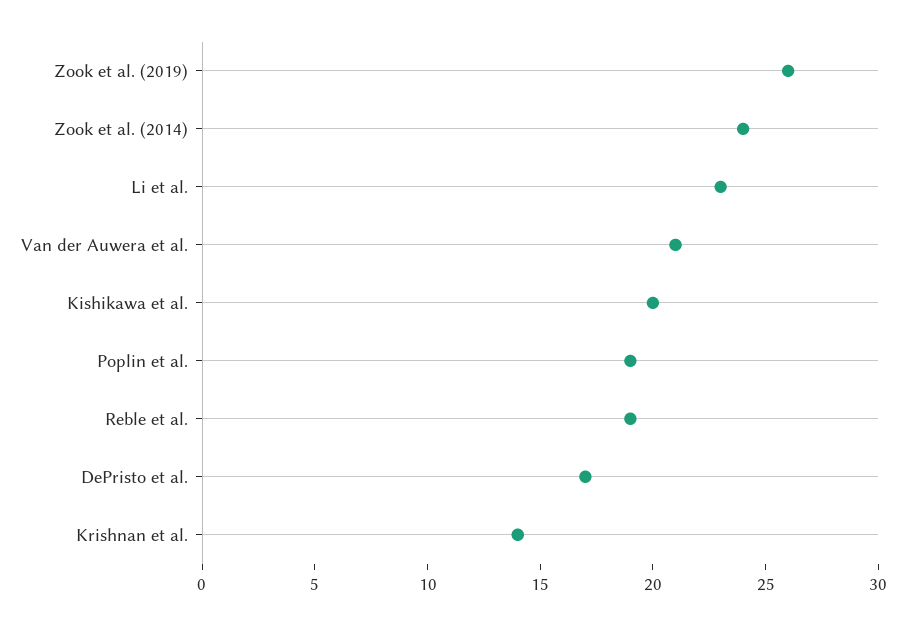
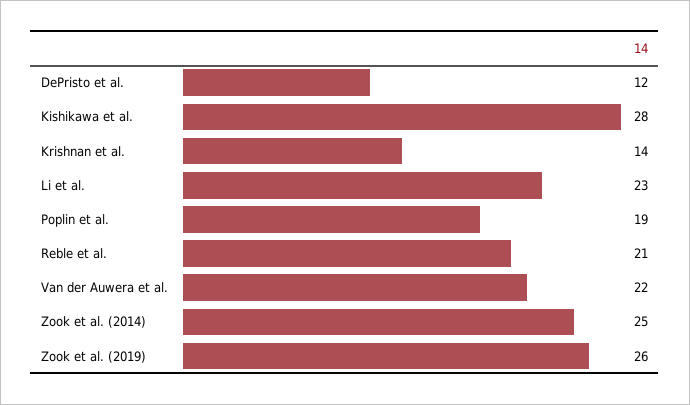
  {
    "Zook et al. (2019)": 26,
-   "Zook et al. (2014)": 24,
+   "Zook et al. (2014)": 25,
    "Li et al.": 23,
-   "Van der Auwera et al.": 21,
+   "Van der Auwera et al.": 22,
-   "Kishikawa et al.": 20,
+   "Kishikawa et al.": 28,
    "Poplin et al.": 19,
-   "Reble et al.": 19,
+   "Reble et al.": 21,
-   "DePristo et al.": 17,
+   "DePristo et al.": 12,
    "Krishnan et al.": 14
  }

